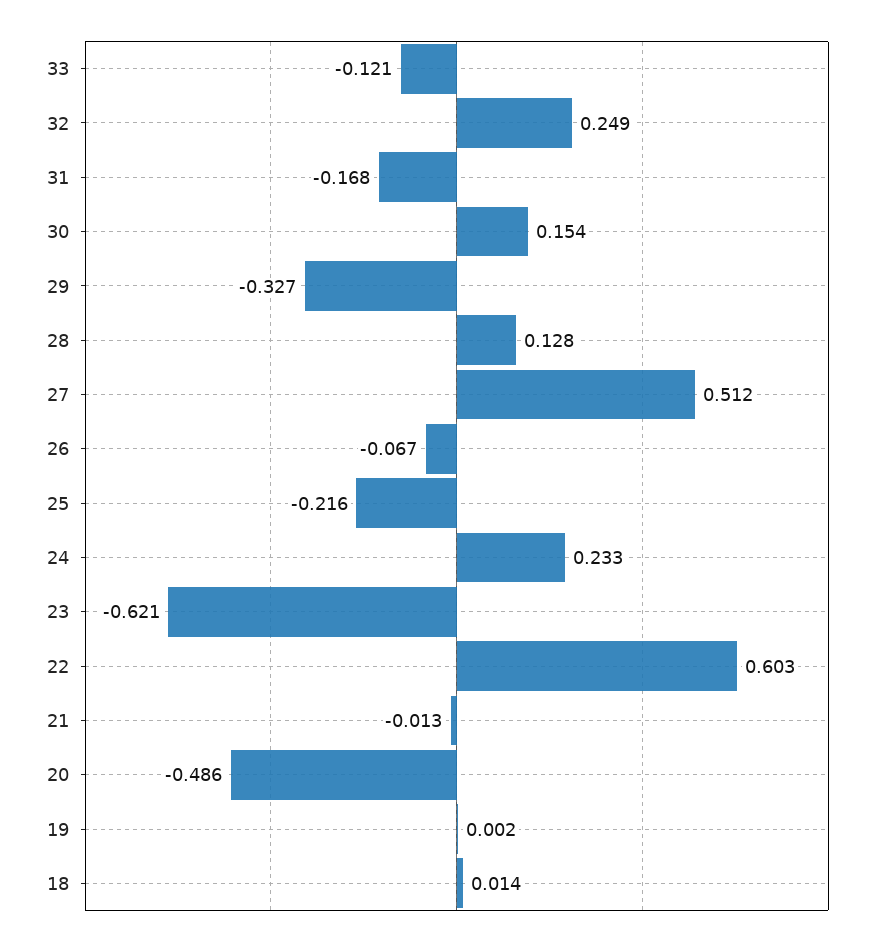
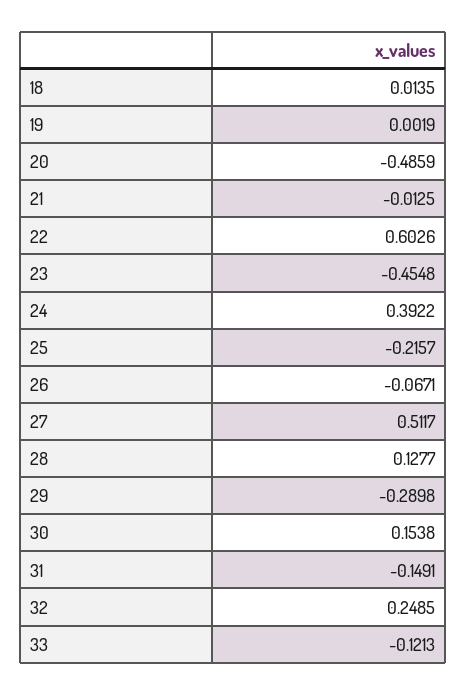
  {
    "33": -0.1213,
    "32": 0.2485,
-   "31": -0.168,
+   "31": -0.1491,
    "30": 0.1538,
-   "29": -0.327,
+   "29": -0.2898,
    "28": 0.1277,
    "27": 0.5117,
    "26": -0.0671,
    "25": -0.2157,
-   "24": 0.233,
+   "24": 0.3922,
-   "23": -0.621,
+   "23": -0.4548,
    "22": 0.6026,
    "21": -0.0125,
    "20": -0.4859,
    "19": 0.0019,
    "18": 0.0135
  }

